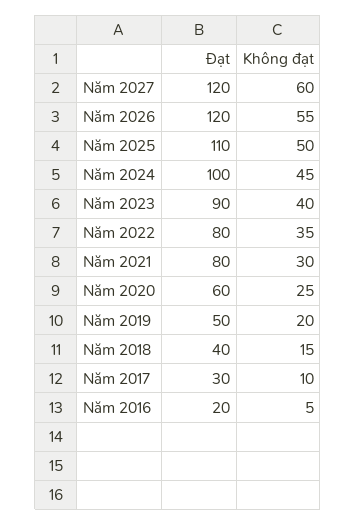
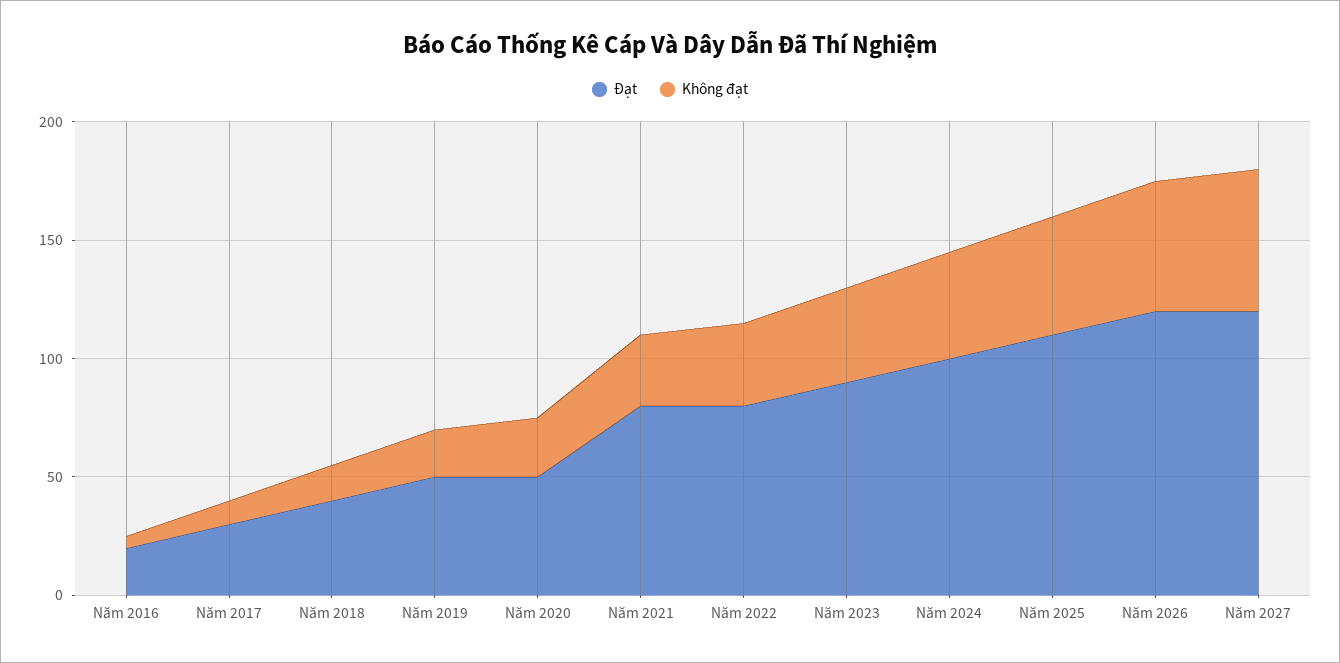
  {
    "Đạt": {
      "Năm 2027": 120,
      "Năm 2026": 120,
      "Năm 2025": 110,
      "Năm 2024": 100,
      "Năm 2023": 90,
      "Năm 2022": 80,
      "Năm 2021": 80,
-     "Năm 2020": 60,
+     "Năm 2020": 50,
      "Năm 2019": 50,
      "Năm 2018": 40,
      "Năm 2017": 30,
      "Năm 2016": 20
    },
    "Không đạt": {
      "Năm 2027": 60,
      "Năm 2026": 55,
      "Năm 2025": 50,
      "Năm 2024": 45,
      "Năm 2023": 40,
      "Năm 2022": 35,
      "Năm 2021": 30,
      "Năm 2020": 25,
      "Năm 2019": 20,
      "Năm 2018": 15,
      "Năm 2017": 10,
      "Năm 2016": 5
    }
  }

